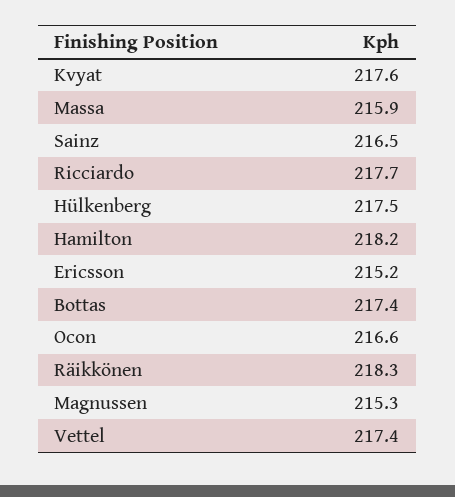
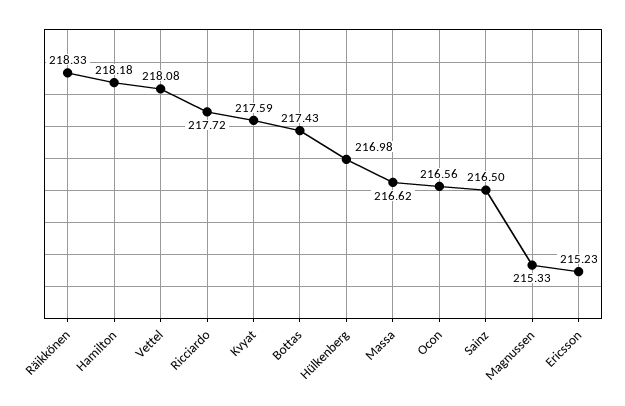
  {
    "Kvyat": 217.59,
-   "Massa": 215.9,
+   "Massa": 216.62,
    "Sainz": 216.5,
    "Ricciardo": 217.72,
-   "Hülkenberg": 217.5,
+   "Hülkenberg": 216.98,
    "Hamilton": 218.18,
    "Ericsson": 215.23,
    "Bottas": 217.43,
    "Ocon": 216.56,
    "Räikkönen": 218.33,
    "Magnussen": 215.33,
-   "Vettel": 217.4
+   "Vettel": 218.08
  }

